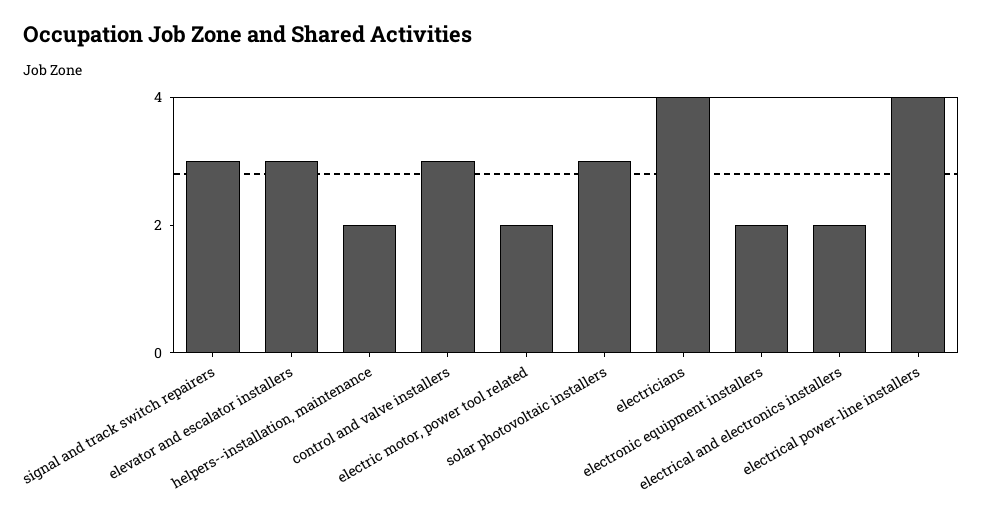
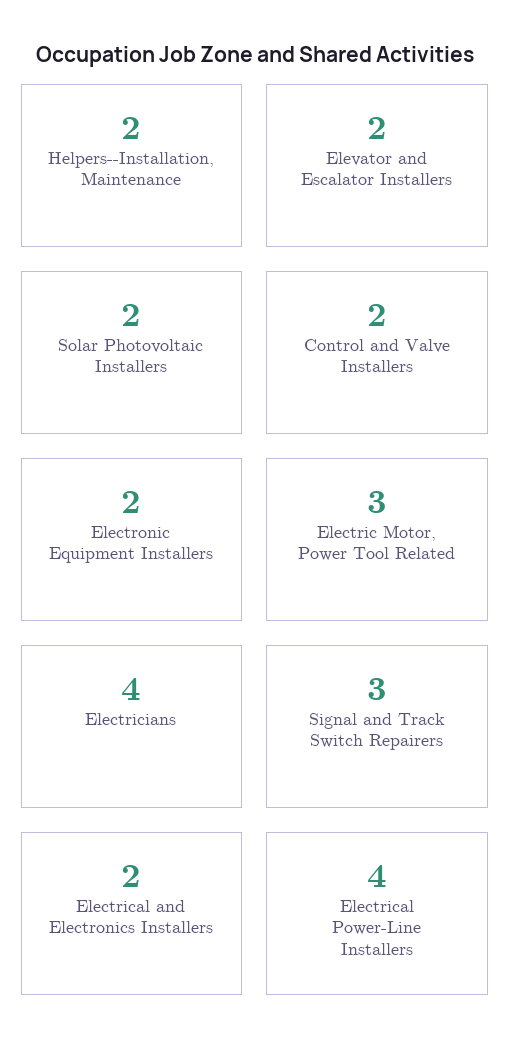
  {
    "signal and track switch repairers": 3,
-   "elevator and escalator installers": 3,
+   "elevator and escalator installers": 2,
    "helpers--installation, maintenance": 2,
-   "control and valve installers": 3,
+   "control and valve installers": 2,
-   "electric motor, power tool related": 2,
+   "electric motor, power tool related": 3,
-   "solar photovoltaic installers": 3,
+   "solar photovoltaic installers": 2,
    "electricians": 4,
    "electronic equipment installers": 2,
    "electrical and electronics installers": 2,
    "electrical power-line installers": 4
  }

